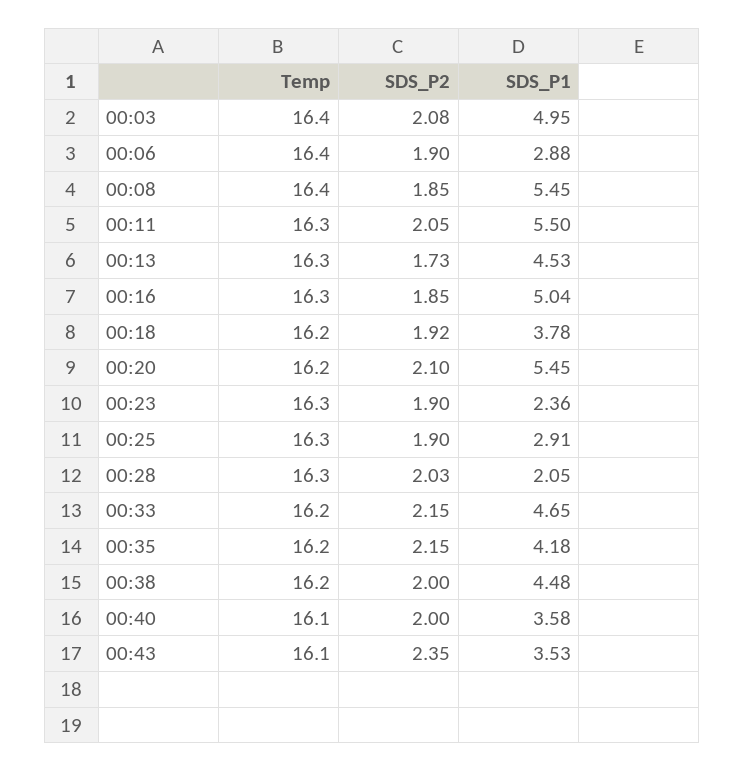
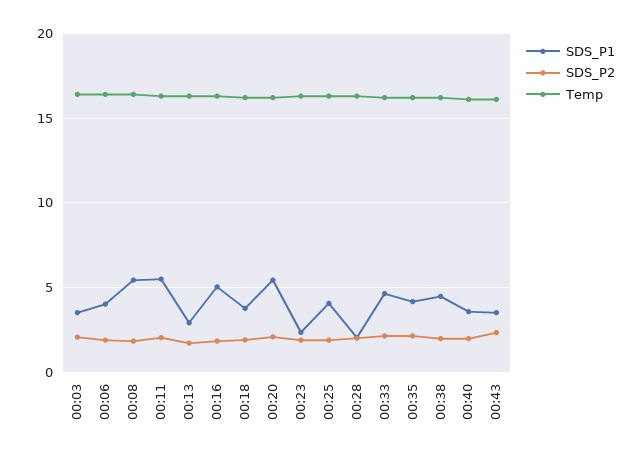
  {
    "Temp": {
      "00:03": 16.4,
      "00:06": 16.4,
      "00:08": 16.4,
      "00:11": 16.3,
      "00:13": 16.3,
      "00:16": 16.3,
      "00:18": 16.2,
      "00:20": 16.2,
      "00:23": 16.3,
      "00:25": 16.3,
      "00:28": 16.3,
      "00:33": 16.2,
      "00:35": 16.2,
      "00:38": 16.2,
      "00:40": 16.1,
      "00:43": 16.1
    },
    "SDS_P2": {
      "00:03": 2.08,
      "00:06": 1.9,
      "00:08": 1.85,
      "00:11": 2.05,
      "00:13": 1.73,
      "00:16": 1.85,
      "00:18": 1.92,
      "00:20": 2.1,
      "00:23": 1.9,
      "00:25": 1.9,
      "00:28": 2.03,
      "00:33": 2.15,
      "00:35": 2.15,
      "00:38": 2,
      "00:40": 2,
      "00:43": 2.35
    },
    "SDS_P1": {
-     "00:03": 4.95,
+     "00:03": 3.5,
-     "00:06": 2.88,
+     "00:06": 4,
      "00:08": 5.45,
      "00:11": 5.5,
-     "00:13": 4.53,
+     "00:13": 3,
      "00:16": 5.04,
      "00:18": 3.78,
      "00:20": 5.45,
      "00:23": 2.36,
-     "00:25": 2.91,
+     "00:25": 4,
      "00:28": 2.05,
      "00:33": 4.65,
      "00:35": 4.18,
      "00:38": 4.48,
      "00:40": 3.58,
      "00:43": 3.53
    }
  }

